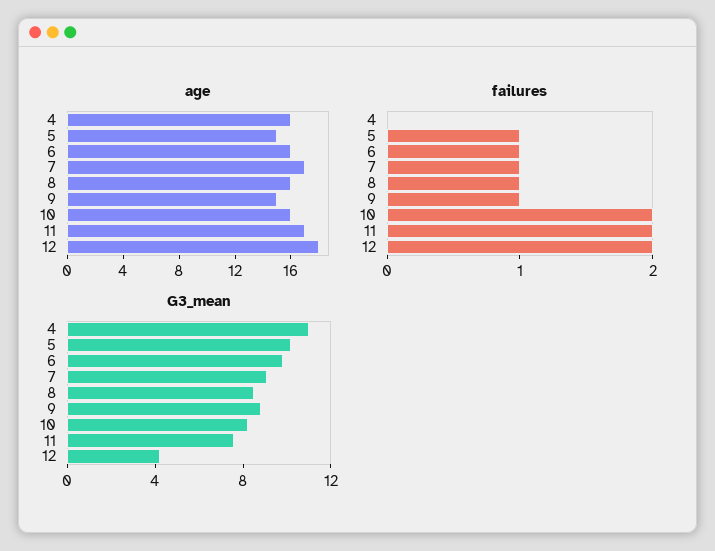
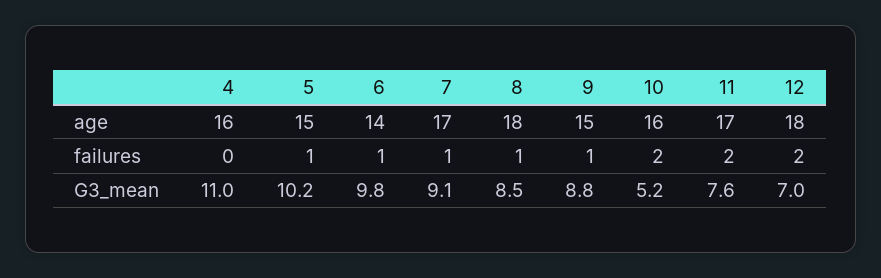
  {
    "age": {
      "4": 16,
      "5": 15,
-     "6": 16,
+     "6": 14,
      "7": 17,
-     "8": 16,
+     "8": 18,
      "9": 15,
      "10": 16,
      "11": 17,
      "12": 18
    },
    "failures": {
      "4": 0,
      "5": 1,
      "6": 1,
      "7": 1,
      "8": 1,
      "9": 1,
      "10": 2,
      "11": 2,
      "12": 2
    },
    "G3_mean": {
      "4": 11,
      "5": 10.2,
      "6": 9.8,
      "7": 9.1,
      "8": 8.5,
      "9": 8.8,
-     "10": 8,
+     "10": 5.2,
      "11": 7.6,
-     "12": 4
+     "12": 7
    }
  }

